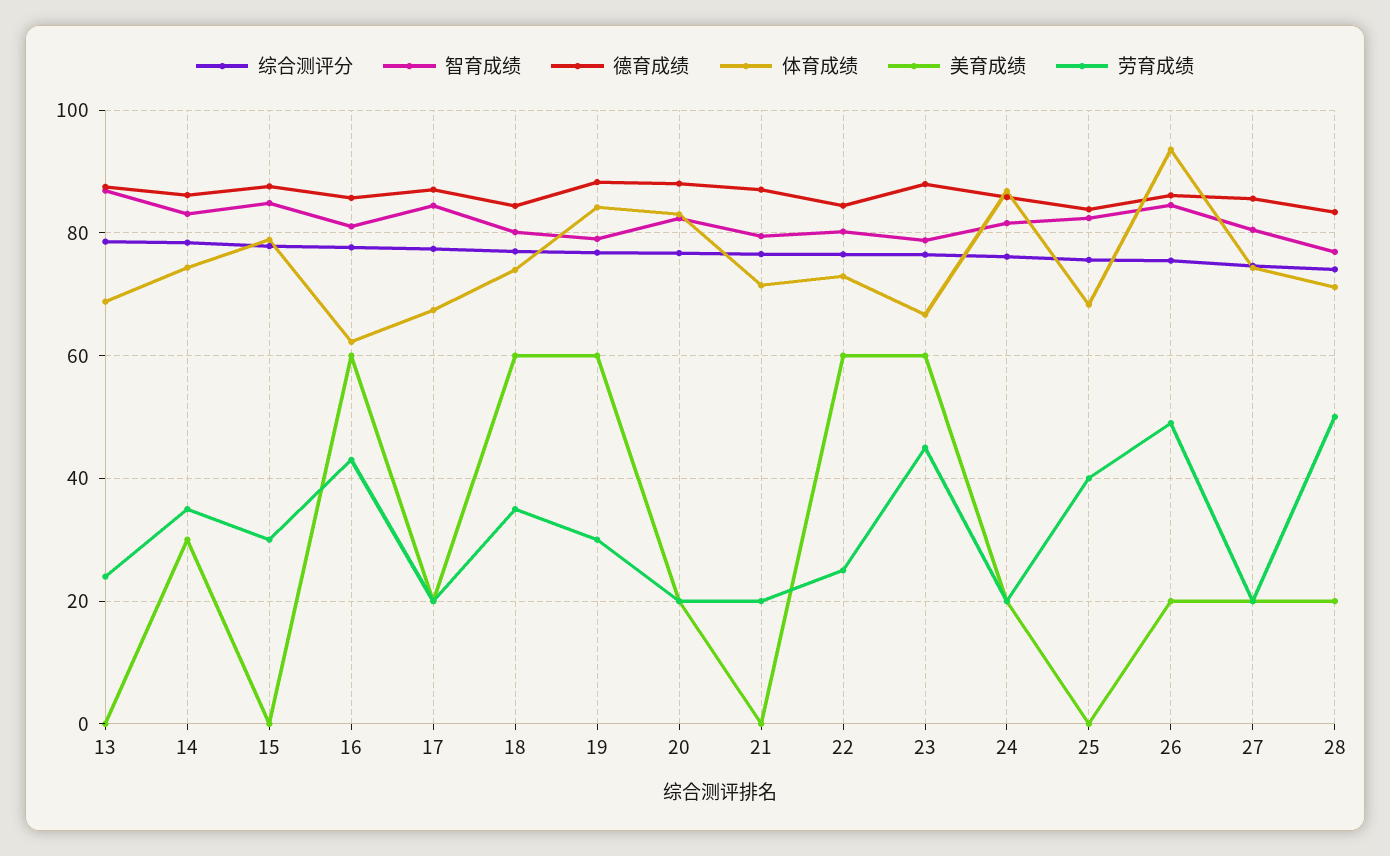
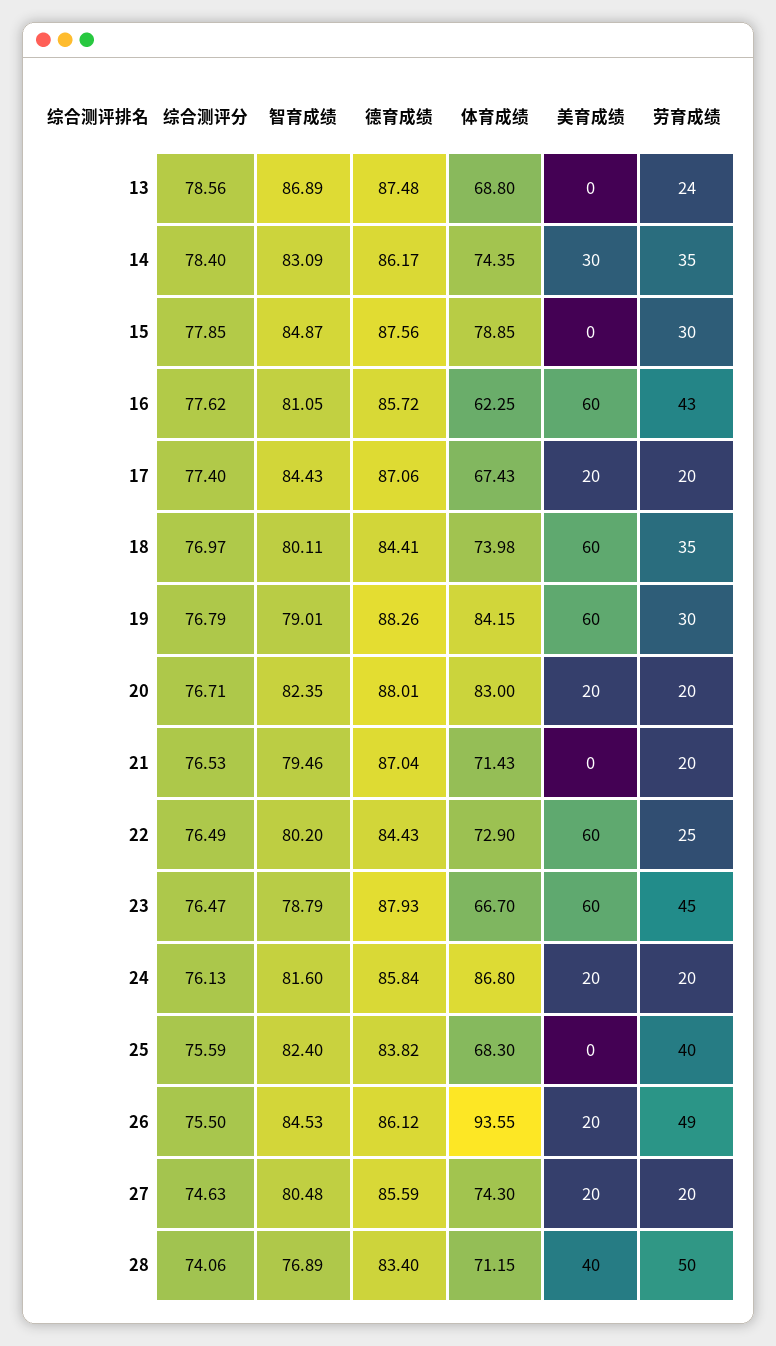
  {
    "综合测评分": {
      "13": 78.56,
      "14": 78.4,
      "15": 77.85,
      "16": 77.62,
      "17": 77.4,
      "18": 76.97,
      "19": 76.79,
      "20": 76.71,
      "21": 76.53,
      "22": 76.49,
      "23": 76.47,
      "24": 76.13,
      "25": 75.59,
      "26": 75.5,
      "27": 74.63,
      "28": 74.06
    },
    "智育成绩": {
      "13": 86.89,
      "14": 83.09,
      "15": 84.87,
      "16": 81.05,
      "17": 84.43,
      "18": 80.11,
      "19": 79.01,
      "20": 82.35,
      "21": 79.46,
      "22": 80.2,
      "23": 78.79,
      "24": 81.6,
      "25": 82.4,
      "26": 84.53,
      "27": 80.48,
      "28": 76.89
    },
    "德育成绩": {
      "13": 87.48,
      "14": 86.17,
      "15": 87.56,
      "16": 85.72,
      "17": 87.06,
      "18": 84.41,
      "19": 88.26,
      "20": 88.01,
      "21": 87.04,
      "22": 84.43,
      "23": 87.93,
      "24": 85.84,
      "25": 83.82,
      "26": 86.12,
      "27": 85.59,
      "28": 83.4
    },
    "体育成绩": {
      "13": 68.8,
      "14": 74.35,
      "15": 78.85,
      "16": 62.25,
      "17": 67.43,
      "18": 73.98,
      "19": 84.15,
      "20": 83,
      "21": 71.43,
      "22": 72.9,
      "23": 66.7,
      "24": 86.8,
      "25": 68.3,
      "26": 93.55,
      "27": 74.3,
      "28": 71.15
    },
    "美育成绩": {
      "13": 0,
      "14": 30,
      "15": 0,
      "16": 60,
      "17": 20,
      "18": 60,
      "19": 60,
      "20": 20,
      "21": 0,
      "22": 60,
      "23": 60,
      "24": 20,
      "25": 0,
      "26": 20,
      "27": 20,
-     "28": 20
+     "28": 40
    },
    "劳育成绩": {
      "13": 24,
      "14": 35,
      "15": 30,
      "16": 43,
      "17": 20,
      "18": 35,
      "19": 30,
      "20": 20,
      "21": 20,
      "22": 25,
      "23": 45,
      "24": 20,
      "25": 40,
      "26": 49,
      "27": 20,
      "28": 50
    }
  }

